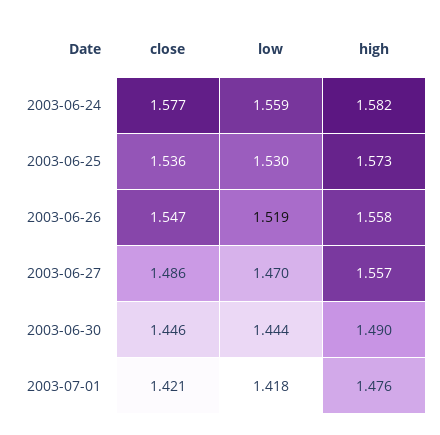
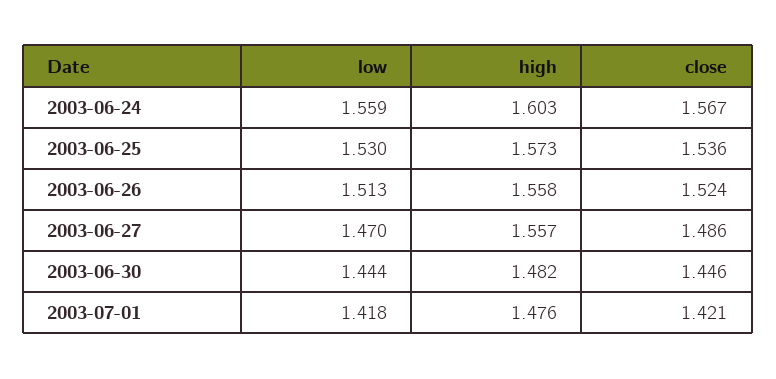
  {
    "close": {
-     "2003-06-24": 1.577,
+     "2003-06-24": 1.567,
      "2003-06-25": 1.536,
-     "2003-06-26": 1.547,
+     "2003-06-26": 1.524,
      "2003-06-27": 1.486,
      "2003-06-30": 1.446,
      "2003-07-01": 1.421
    },
    "low": {
      "2003-06-24": 1.559,
      "2003-06-25": 1.53,
-     "2003-06-26": 1.519,
+     "2003-06-26": 1.513,
      "2003-06-27": 1.47,
      "2003-06-30": 1.444,
      "2003-07-01": 1.418
    },
    "high": {
-     "2003-06-24": 1.582,
+     "2003-06-24": 1.603,
      "2003-06-25": 1.573,
      "2003-06-26": 1.558,
      "2003-06-27": 1.557,
-     "2003-06-30": 1.49,
+     "2003-06-30": 1.482,
      "2003-07-01": 1.476
    }
  }

